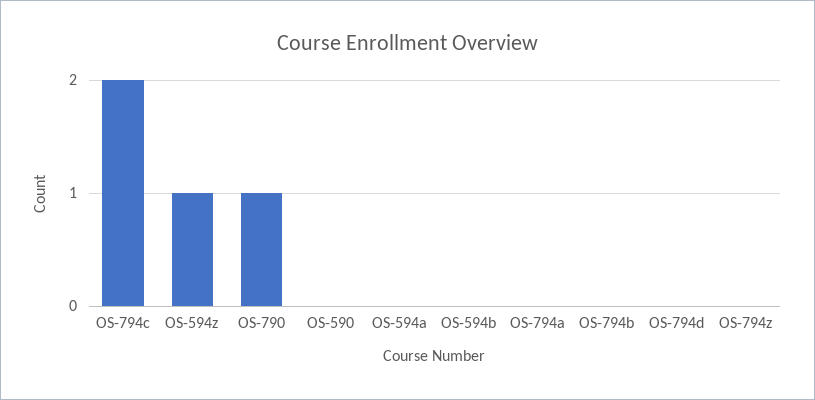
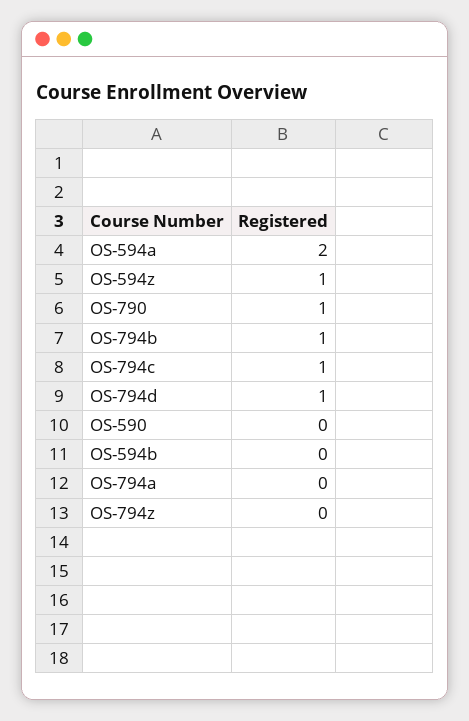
  {
-   "OS-794c": 2,
+   "OS-794c": 1,
    "OS-594z": 1,
    "OS-790": 1,
    "OS-590": 0,
-   "OS-594a": 0,
+   "OS-594a": 2,
    "OS-594b": 0,
    "OS-794a": 0,
-   "OS-794b": 0,
+   "OS-794b": 1,
-   "OS-794d": 0,
+   "OS-794d": 1,
    "OS-794z": 0
  }

